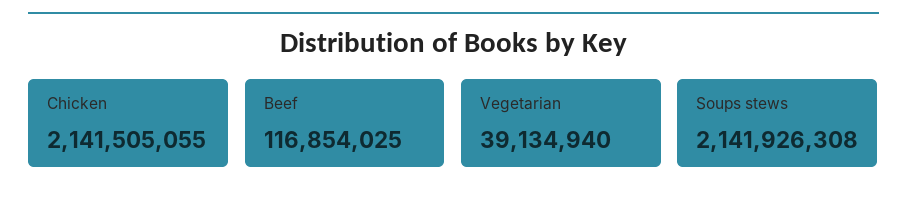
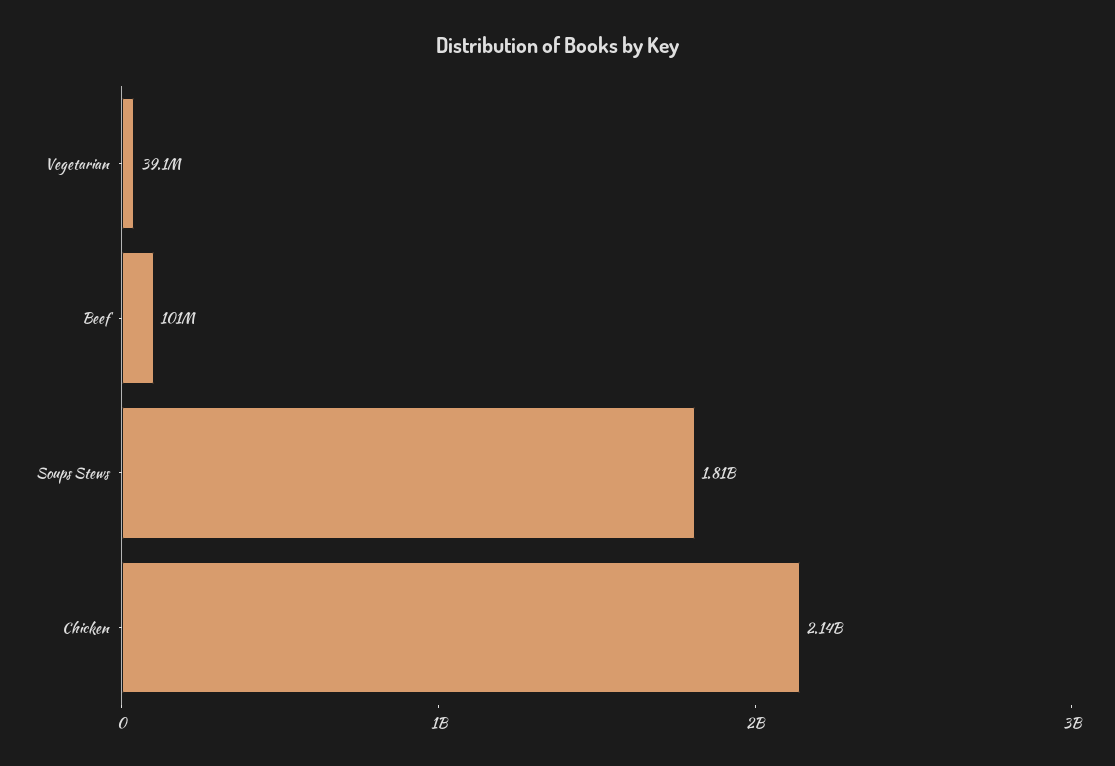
  {
    "Chicken": 2141505055,
-   "Beef": 116854025,
+   "Beef": 101000000,
    "Vegetarian": 39134940,
-   "Soups stews": 2141926308
+   "Soups stews": 1810000000
  }

